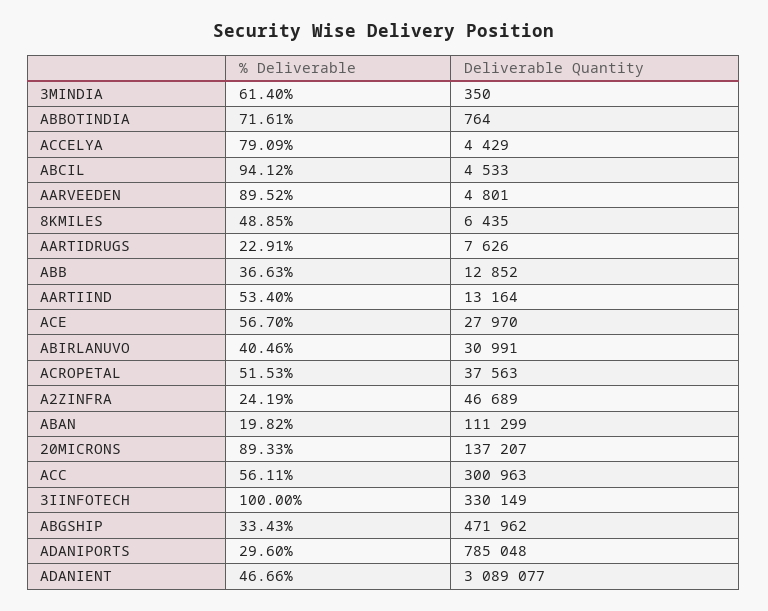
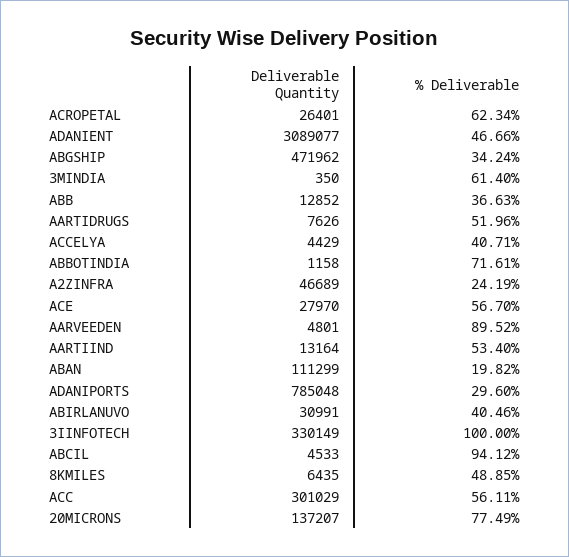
  {
    "% Deliverable": {
      "3MINDIA": 61.4,
      "ABBOTINDIA": 71.61,
-     "ACCELYA": 79.09,
+     "ACCELYA": 40.71,
      "ABCIL": 94.12,
      "AARVEEDEN": 89.52,
      "8KMILES": 48.85,
-     "AARTIDRUGS": 22.91,
+     "AARTIDRUGS": 51.96,
      "ABB": 36.63,
      "AARTIIND": 53.4,
      "ACE": 56.7,
      "ABIRLANUVO": 40.46,
-     "ACROPETAL": 51.53,
+     "ACROPETAL": 62.34,
      "A2ZINFRA": 24.19,
      "ABAN": 19.82,
-     "20MICRONS": 89.33,
+     "20MICRONS": 77.49,
      "ACC": 56.11,
      "3IINFOTECH": 100,
-     "ABGSHIP": 33.43,
+     "ABGSHIP": 34.24,
      "ADANIPORTS": 29.6,
      "ADANIENT": 46.66
    },
    "Deliverable Quantity": {
      "3MINDIA": 350,
-     "ABBOTINDIA": 764,
+     "ABBOTINDIA": 1158,
      "ACCELYA": 4429,
      "ABCIL": 4533,
      "AARVEEDEN": 4801,
      "8KMILES": 6435,
      "AARTIDRUGS": 7626,
      "ABB": 12852,
      "AARTIIND": 13164,
      "ACE": 27970,
      "ABIRLANUVO": 30991,
-     "ACROPETAL": 37563,
+     "ACROPETAL": 26401,
      "A2ZINFRA": 46689,
      "ABAN": 111299,
      "20MICRONS": 137207,
-     "ACC": 300963,
+     "ACC": 301029,
      "3IINFOTECH": 330149,
      "ABGSHIP": 471962,
      "ADANIPORTS": 785048,
      "ADANIENT": 3089077
    }
  }

